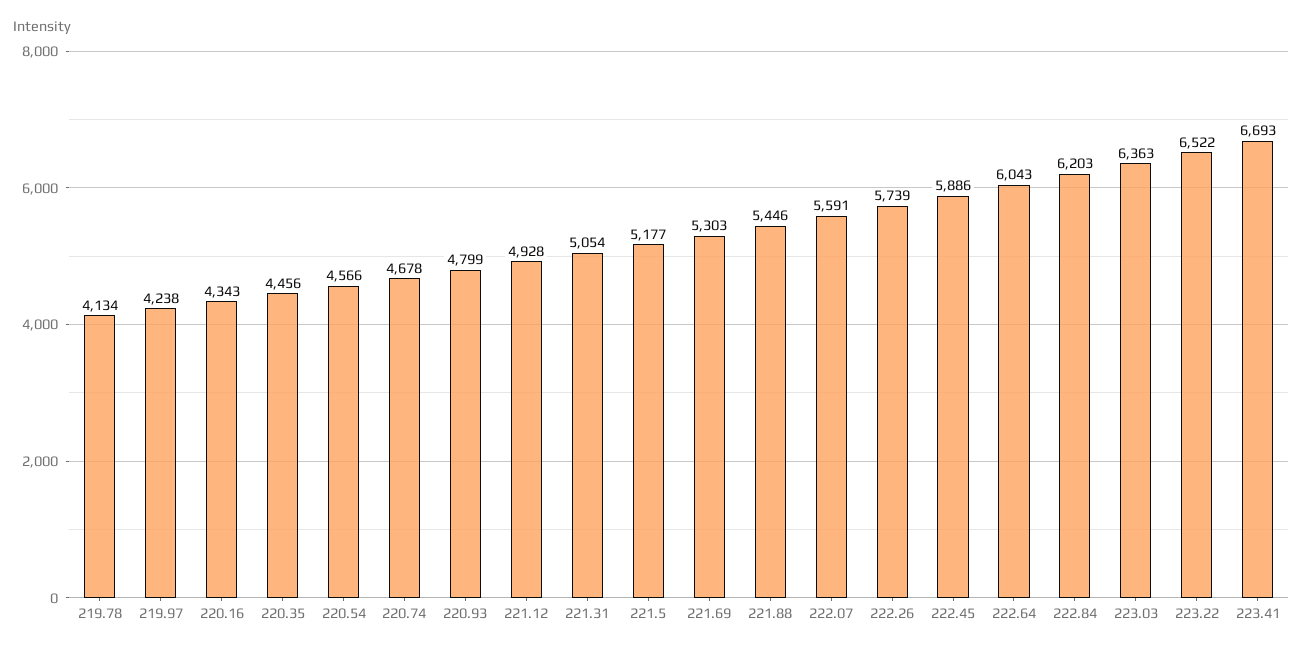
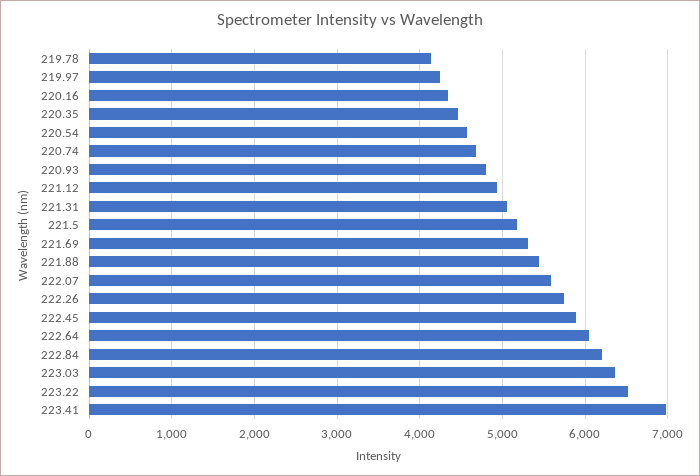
  {
    "219.78": 4134,
    "219.97": 4238,
    "220.16": 4343,
    "220.35": 4456,
    "220.54": 4566,
    "220.74": 4678,
    "220.93": 4799,
    "221.12": 4928,
    "221.31": 5054,
    "221.5": 5177,
    "221.69": 5303,
    "221.88": 5446,
    "222.07": 5591,
    "222.26": 5739,
    "222.45": 5886,
    "222.64": 6043,
    "222.84": 6203,
    "223.03": 6363,
    "223.22": 6522,
-   "223.41": 6693
+   "223.41": 7000
  }

